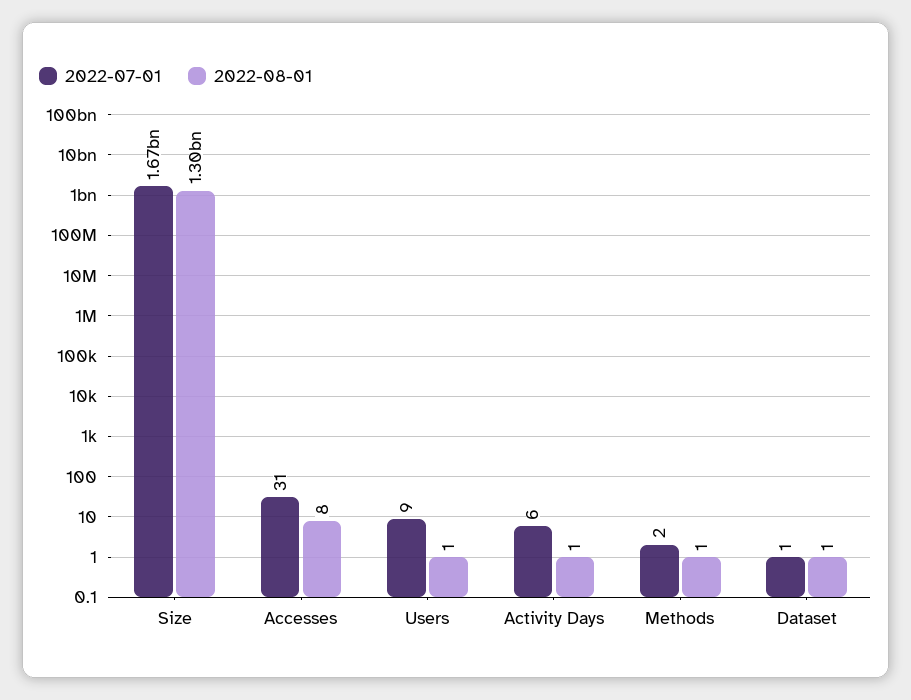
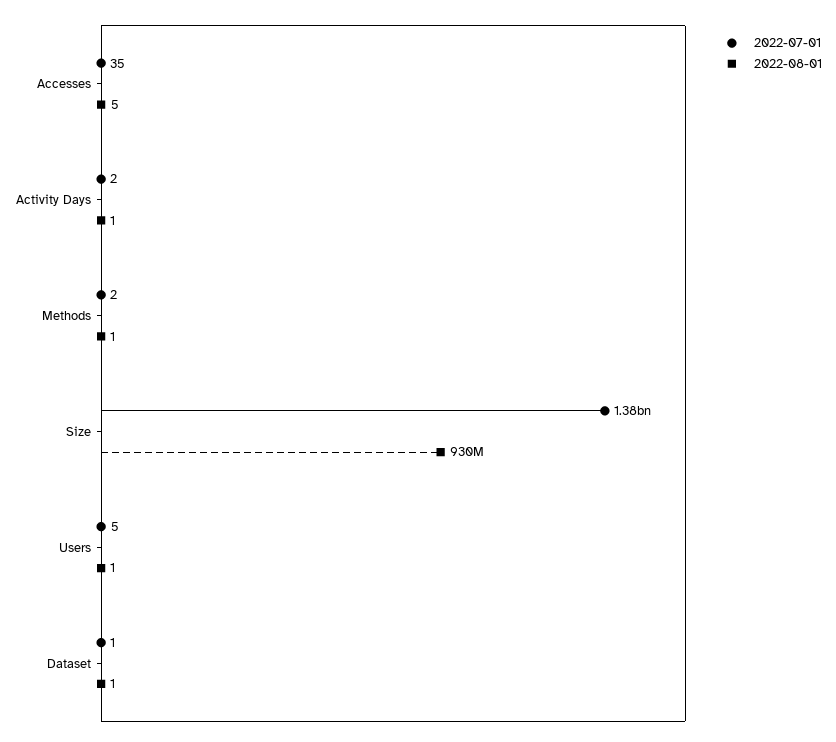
  {
    "2022-07-01": {
-     "Size": 1670000000,
+     "Size": 1380000000,
-     "Accesses": 31,
+     "Accesses": 35,
-     "Users": 9,
+     "Users": 5,
-     "Activity Days": 6,
+     "Activity Days": 2,
      "Methods": 2,
      "Dataset": 1
    },
    "2022-08-01": {
-     "Size": 1300000000,
+     "Size": 930000000,
-     "Accesses": 8,
+     "Accesses": 5,
      "Users": 1,
      "Activity Days": 1,
      "Methods": 1,
      "Dataset": 1
    }
  }

